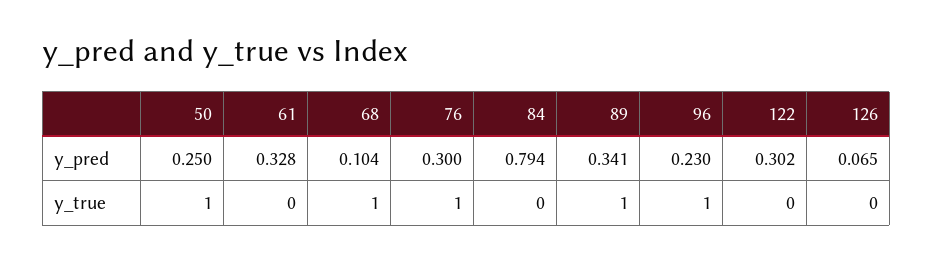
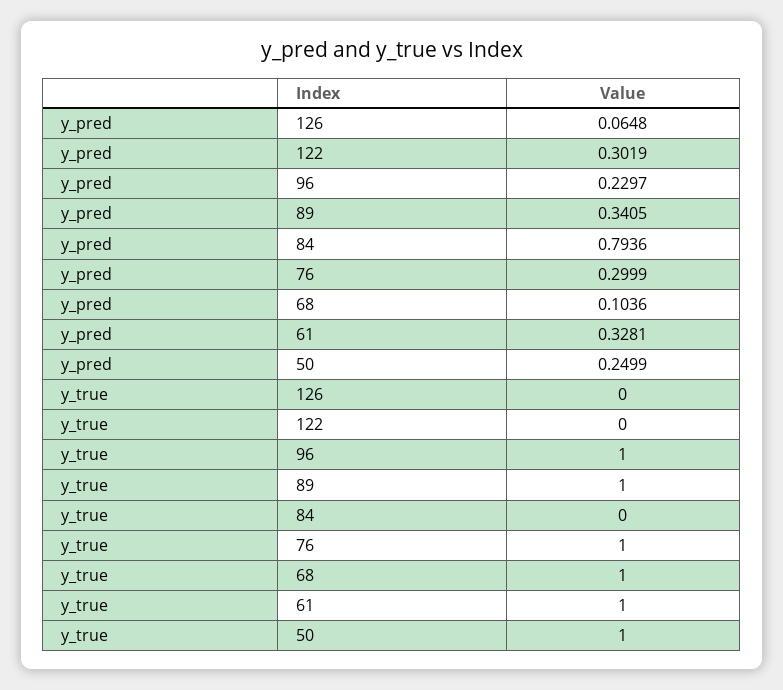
  {
    "50": {
      "y_pred": 0.2499,
      "y_true": 1
    },
    "61": {
      "y_pred": 0.3281,
-     "y_true": 0
+     "y_true": 1
    },
    "68": {
      "y_pred": 0.1036,
      "y_true": 1
    },
    "76": {
      "y_pred": 0.2999,
      "y_true": 1
    },
    "84": {
      "y_pred": 0.7936,
      "y_true": 0
    },
    "89": {
      "y_pred": 0.3405,
      "y_true": 1
    },
    "96": {
      "y_pred": 0.2297,
      "y_true": 1
    },
    "122": {
      "y_pred": 0.3019,
      "y_true": 0
    },
    "126": {
      "y_pred": 0.0648,
      "y_true": 0
    }
  }

